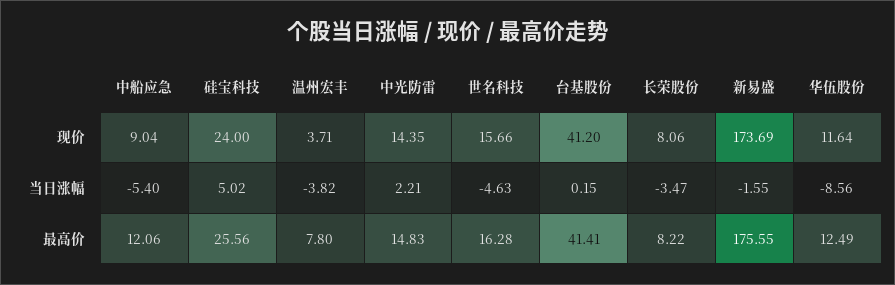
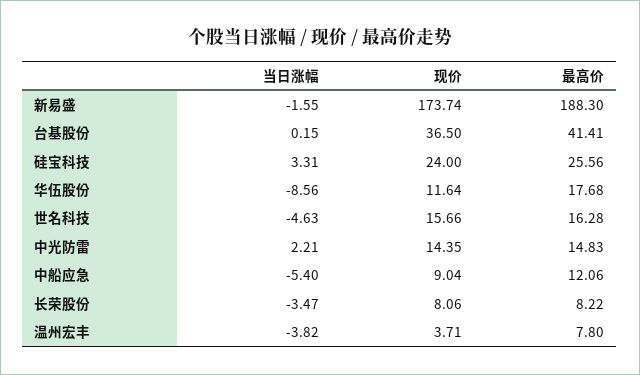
  {
    "中船应急": {
      "现价": 9.04,
      "当日涨幅": -5.4,
      "最高价": 12.06
    },
    "硅宝科技": {
      "现价": 24,
-     "当日涨幅": 5.02,
+     "当日涨幅": 3.31,
      "最高价": 25.56
    },
    "温州宏丰": {
      "现价": 3.71,
      "当日涨幅": -3.82,
      "最高价": 7.8
    },
    "中光防雷": {
      "现价": 14.35,
      "当日涨幅": 2.21,
      "最高价": 14.83
    },
    "世名科技": {
      "现价": 15.66,
      "当日涨幅": -4.63,
      "最高价": 16.28
    },
    "台基股份": {
-     "现价": 41.2,
+     "现价": 36.5,
      "当日涨幅": 0.15,
      "最高价": 41.41
    },
    "长荣股份": {
      "现价": 8.06,
      "当日涨幅": -3.47,
      "最高价": 8.22
    },
    "新易盛": {
-     "现价": 173.69,
+     "现价": 173.74,
      "当日涨幅": -1.55,
-     "最高价": 175.55
+     "最高价": 188.3
    },
    "华伍股份": {
      "现价": 11.64,
      "当日涨幅": -8.56,
-     "最高价": 12.49
+     "最高价": 17.68
    }
  }

